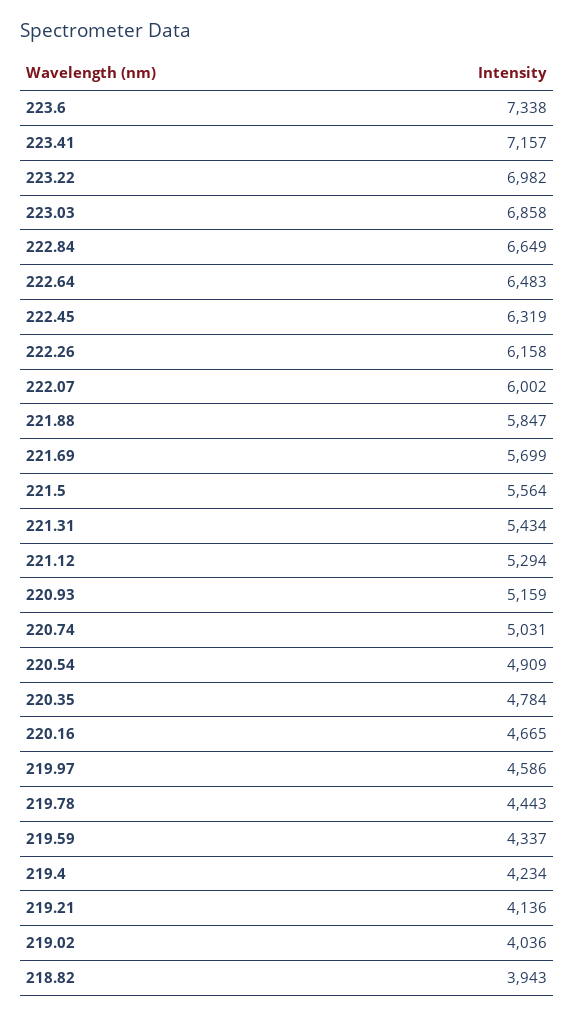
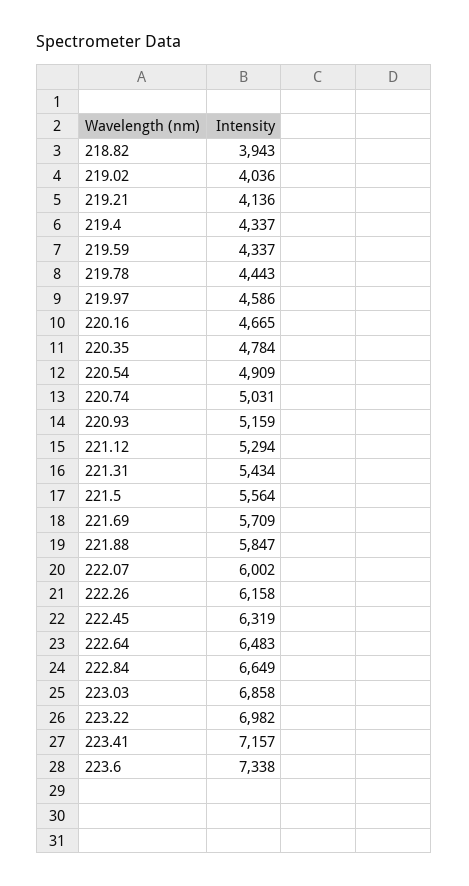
  {
    "223.6": 7338,
    "223.41": 7157,
    "223.22": 6982,
    "223.03": 6858,
    "222.84": 6649,
    "222.64": 6483,
    "222.45": 6319,
    "222.26": 6158,
    "222.07": 6002,
    "221.88": 5847,
-   "221.69": 5699,
+   "221.69": 5709,
    "221.5": 5564,
    "221.31": 5434,
    "221.12": 5294,
    "220.93": 5159,
    "220.74": 5031,
    "220.54": 4909,
    "220.35": 4784,
    "220.16": 4665,
    "219.97": 4586,
    "219.78": 4443,
    "219.59": 4337,
-   "219.4": 4234,
+   "219.4": 4337,
    "219.21": 4136,
    "219.02": 4036,
    "218.82": 3943
  }

